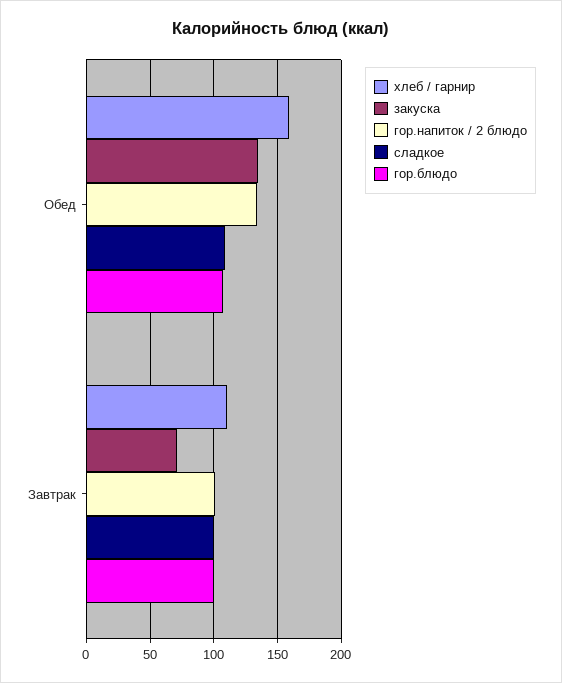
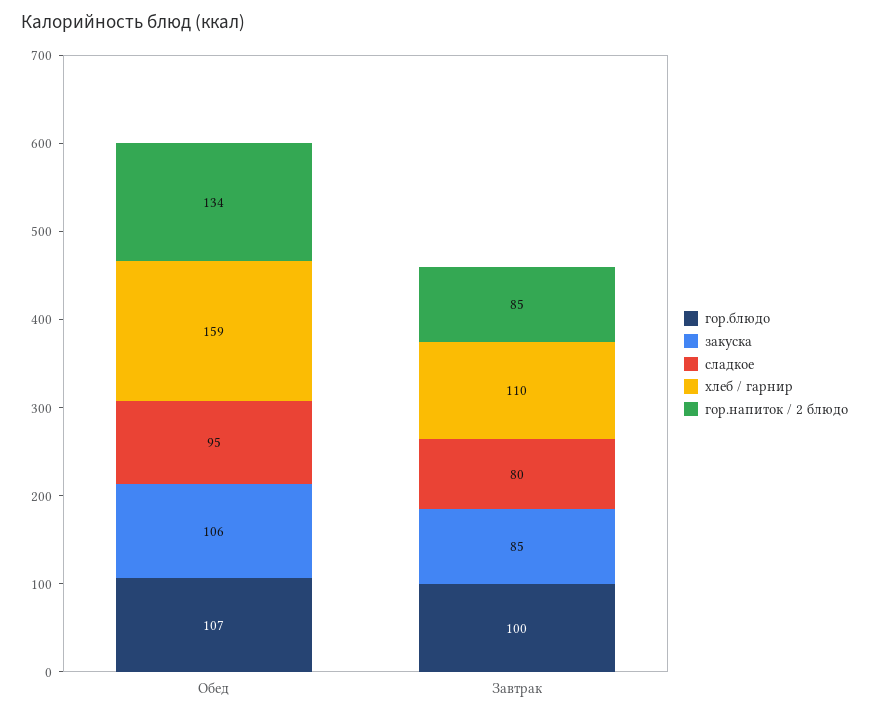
  {
    "хлеб / гарнир": {
      "Обед": 159,
      "Завтрак": 110
    },
    "закуска": {
-     "Обед": 135,
+     "Обед": 106,
-     "Завтрак": 70
+     "Завтрак": 85
    },
    "гор.напиток / 2 блюдо": {
      "Обед": 134,
-     "Завтрак": 100
+     "Завтрак": 85
    },
    "сладкое": {
-     "Обед": 110,
+     "Обед": 95,
-     "Завтрак": 100
+     "Завтрак": 80
    },
    "гор.блюдо": {
      "Обед": 107,
      "Завтрак": 100
    }
  }

